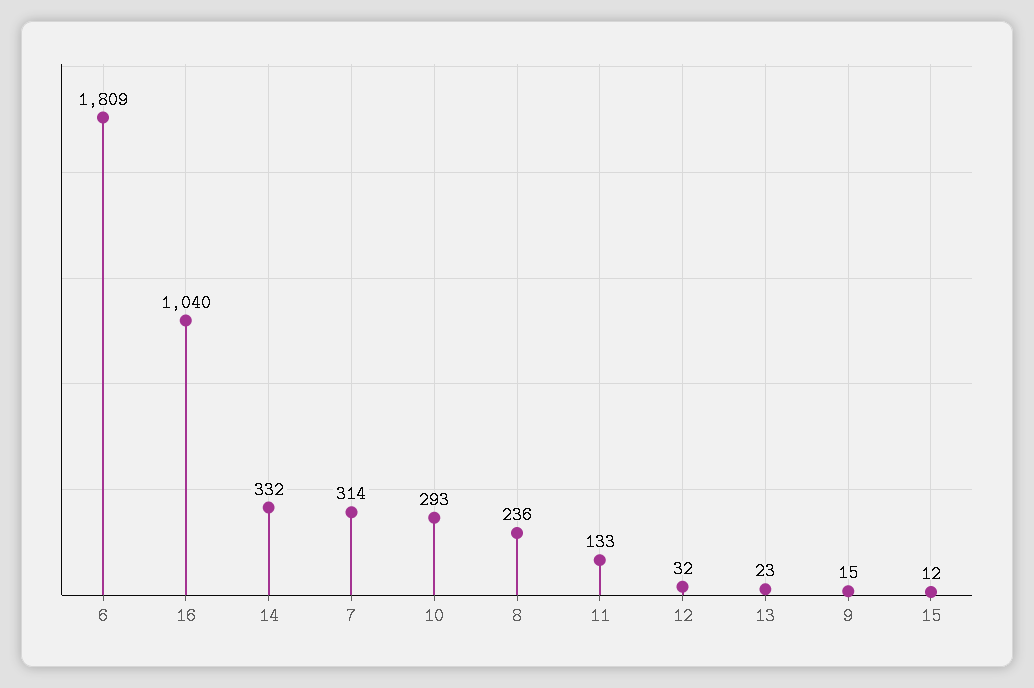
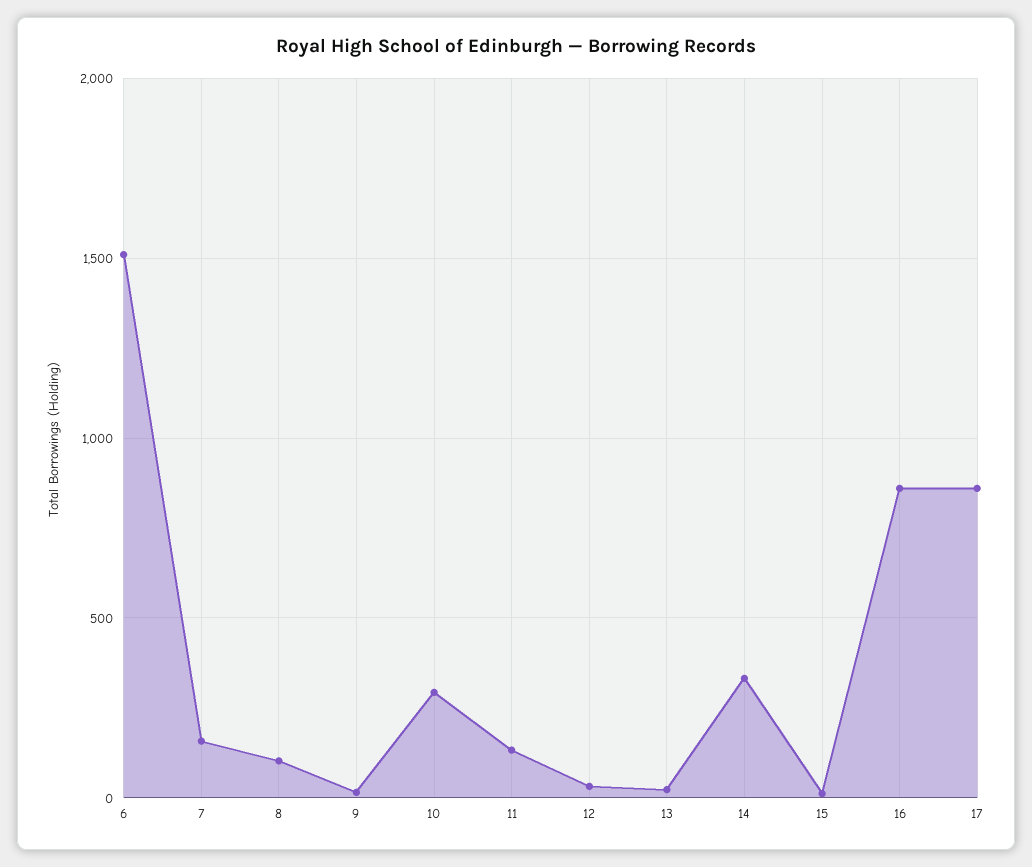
  {
-   "6": 1809,
+   "6": 1500,
-   "16": 1040,
+   "16": 850,
    "14": 332,
-   "7": 314,
+   "7": 150,
    "10": 293,
-   "8": 236,
+   "8": 100,
    "11": 133,
    "12": 32,
    "13": 23,
    "9": 15,
-   "15": 12
+   "15": 12,
+   "17": 850
  }

